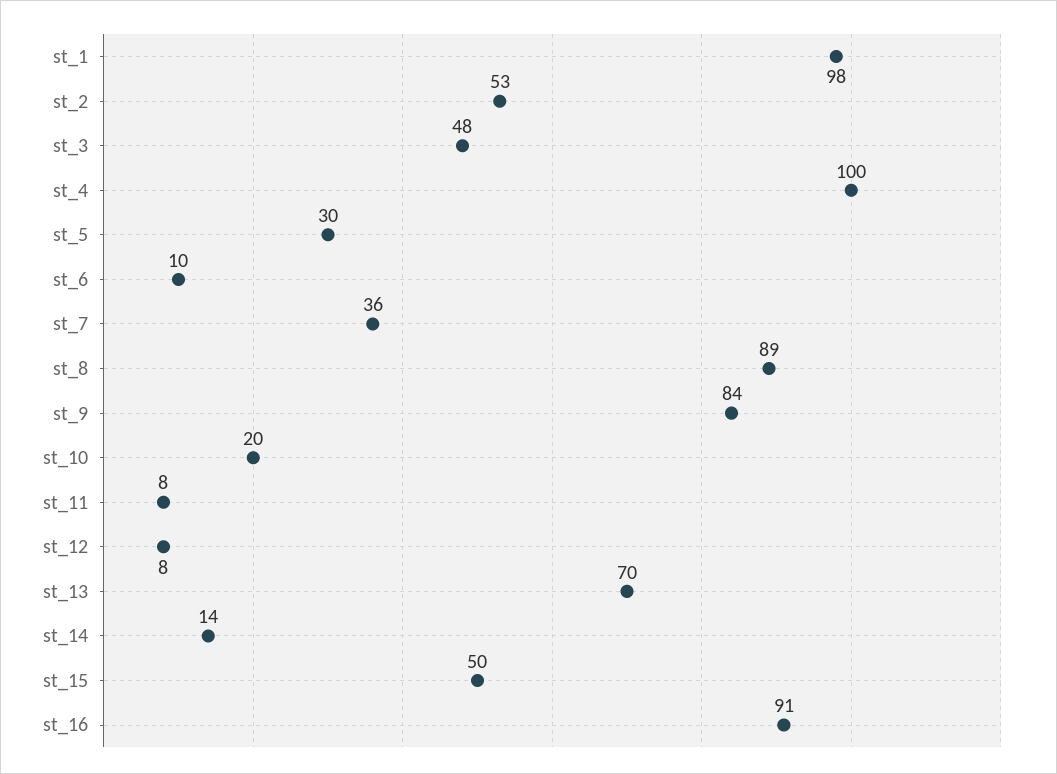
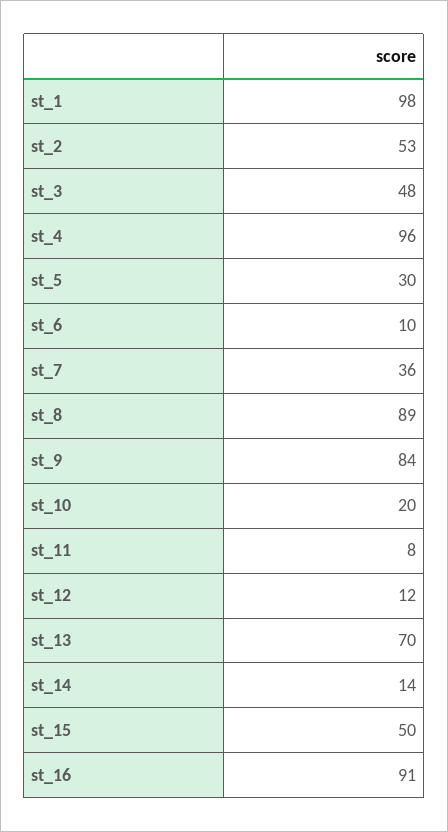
  {
    "st_1": 98,
    "st_2": 53,
    "st_3": 48,
-   "st_4": 100,
+   "st_4": 96,
    "st_5": 30,
    "st_6": 10,
    "st_7": 36,
    "st_8": 89,
    "st_9": 84,
    "st_10": 20,
    "st_11": 8,
-   "st_12": 8,
+   "st_12": 12,
    "st_13": 70,
    "st_14": 14,
    "st_15": 50,
    "st_16": 91
  }

